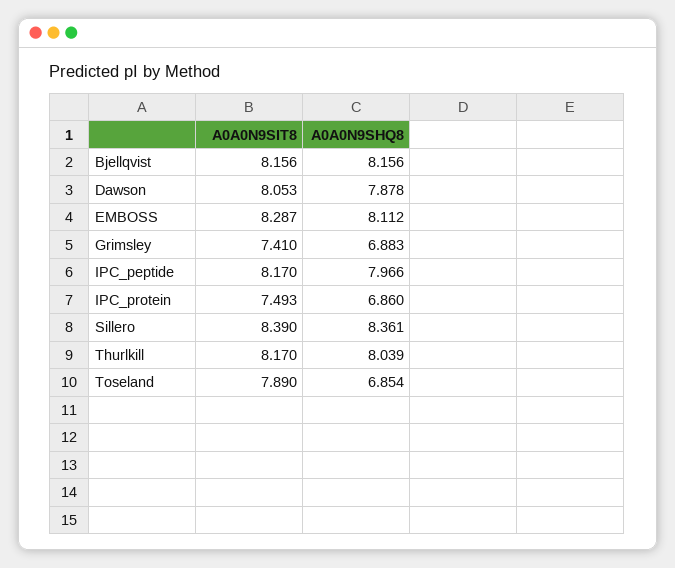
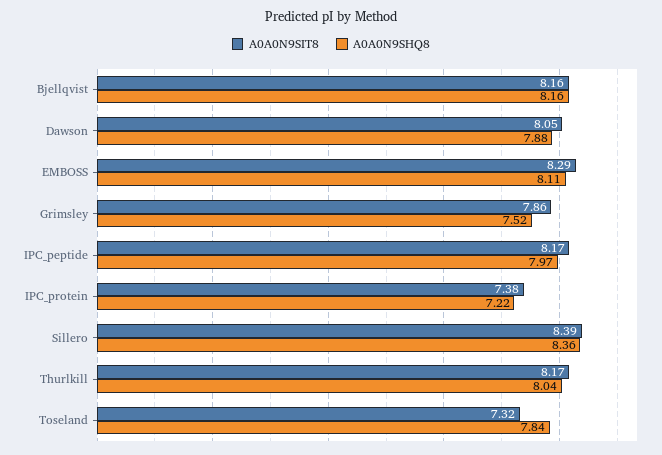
  {
    "A0A0N9SIT8": {
      "Bjellqvist": 8.156,
      "Dawson": 8.053,
      "EMBOSS": 8.287,
-     "Grimsley": 7.41,
+     "Grimsley": 7.86,
      "IPC_peptide": 8.17,
-     "IPC_protein": 7.493,
+     "IPC_protein": 7.38,
      "Sillero": 8.39,
      "Thurlkill": 8.17,
-     "Toseland": 7.89
+     "Toseland": 7.32
    },
    "A0A0N9SHQ8": {
      "Bjellqvist": 8.156,
      "Dawson": 7.878,
      "EMBOSS": 8.112,
-     "Grimsley": 6.883,
+     "Grimsley": 7.52,
      "IPC_peptide": 7.966,
-     "IPC_protein": 6.86,
+     "IPC_protein": 7.22,
      "Sillero": 8.361,
      "Thurlkill": 8.039,
-     "Toseland": 6.854
+     "Toseland": 7.84
    }
  }

